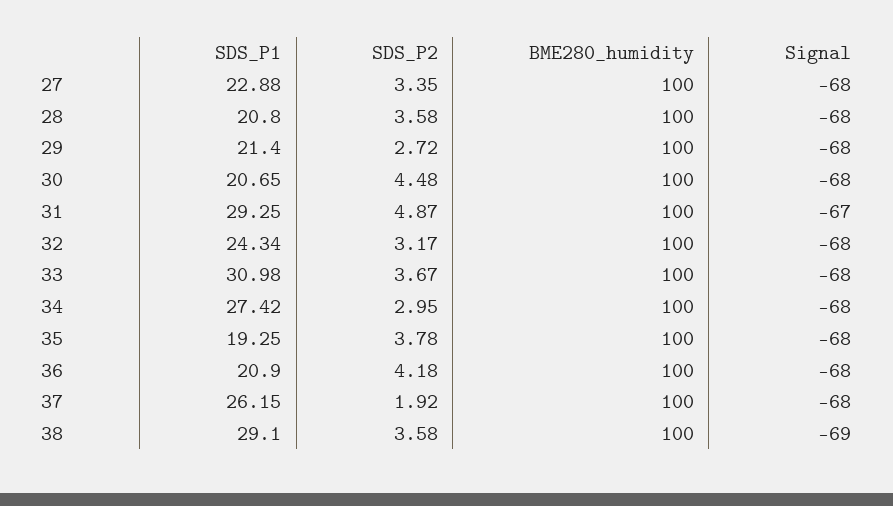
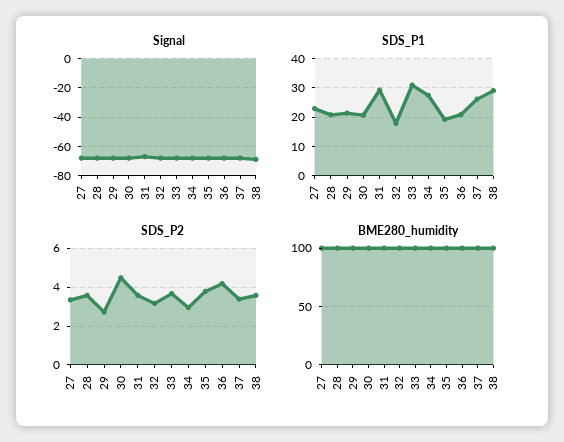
  {
    "SDS_P1": {
      "27": 22.88,
      "28": 20.8,
      "29": 21.4,
      "30": 20.65,
      "31": 29.25,
-     "32": 24.34,
+     "32": 17.5,
      "33": 30.98,
      "34": 27.42,
      "35": 19.25,
      "36": 20.9,
      "37": 26.15,
      "38": 29.1
    },
    "SDS_P2": {
      "27": 3.35,
      "28": 3.58,
      "29": 2.72,
      "30": 4.48,
-     "31": 4.87,
+     "31": 3.5,
      "32": 3.17,
      "33": 3.67,
      "34": 2.95,
      "35": 3.78,
      "36": 4.18,
-     "37": 1.92,
+     "37": 3.5,
      "38": 3.58
    },
    "BME280_humidity": {
      "27": 100,
      "28": 100,
      "29": 100,
      "30": 100,
      "31": 100,
      "32": 100,
      "33": 100,
      "34": 100,
      "35": 100,
      "36": 100,
      "37": 100,
      "38": 100
    },
    "Signal": {
      "27": -68,
      "28": -68,
      "29": -68,
      "30": -68,
      "31": -67,
      "32": -68,
      "33": -68,
      "34": -68,
      "35": -68,
      "36": -68,
      "37": -68,
      "38": -69
    }
  }

